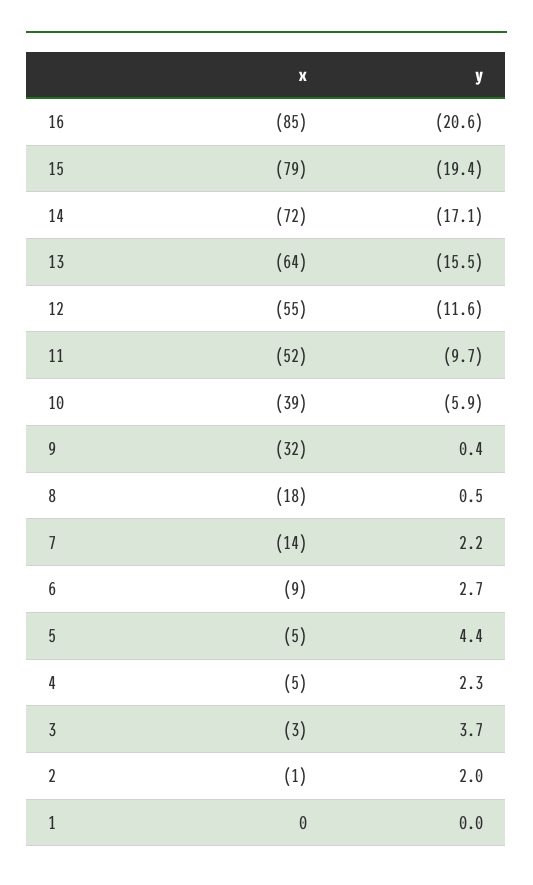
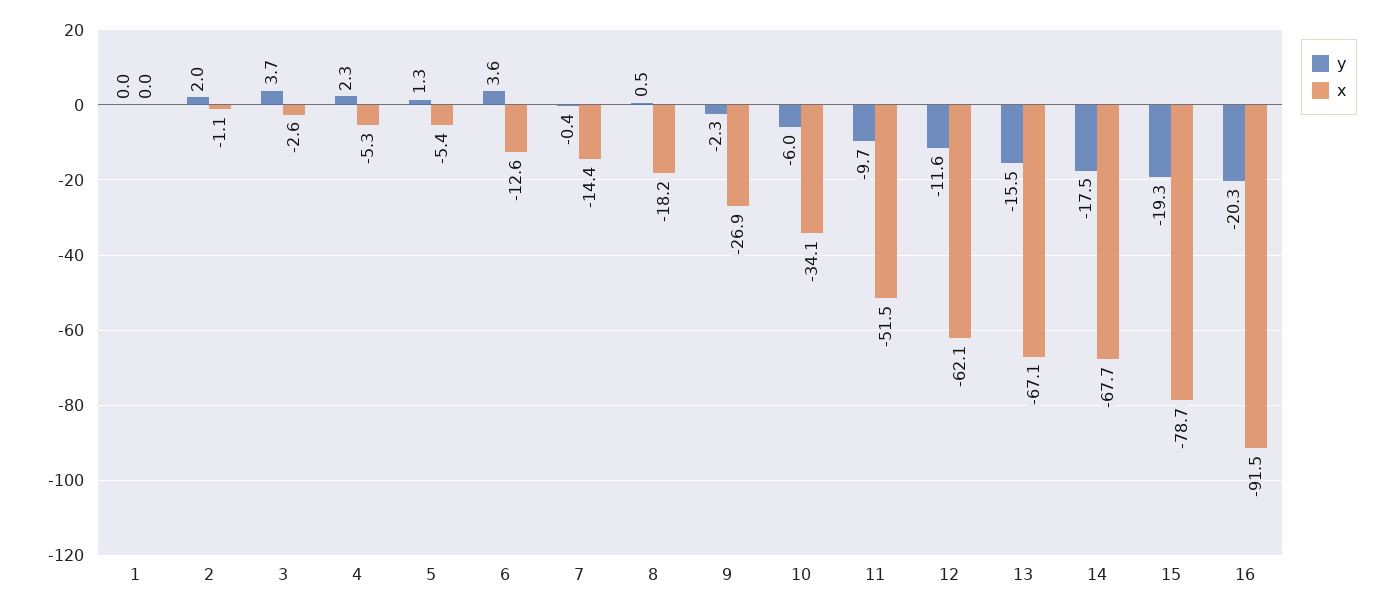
  {
    "x": {
-     "16": -85,
+     "16": -91.5,
      "15": -78.7,
-     "14": -72,
+     "14": -67.7,
-     "13": -64,
+     "13": -67.1,
-     "12": -55,
+     "12": -62.1,
      "11": -51.5,
-     "10": -39,
+     "10": -34.1,
-     "9": -32,
+     "9": -26.9,
      "8": -18.2,
      "7": -14.4,
-     "6": -9,
+     "6": -12.6,
      "5": -5.4,
      "4": -5.3,
      "3": -2.6,
      "2": -1.1,
      "1": 0
    },
    "y": {
-     "16": -20.6,
+     "16": -20.3,
-     "15": -19.4,
+     "15": -19.3,
-     "14": -17.1,
+     "14": -17.5,
      "13": -15.5,
      "12": -11.6,
      "11": -9.7,
-     "10": -5.9,
+     "10": -6,
-     "9": 0.4,
+     "9": -2.3,
      "8": 0.5,
-     "7": 2.2,
+     "7": -0.4,
-     "6": 2.7,
+     "6": 3.6,
-     "5": 4.4,
+     "5": 1.3,
      "4": 2.3,
      "3": 3.7,
      "2": 2,
      "1": 0
    }
  }

